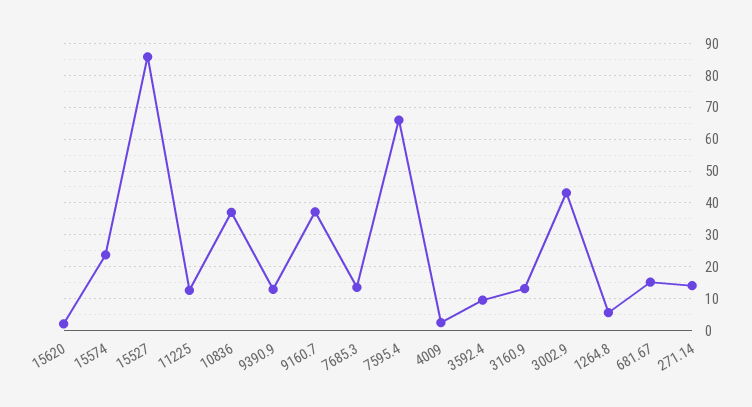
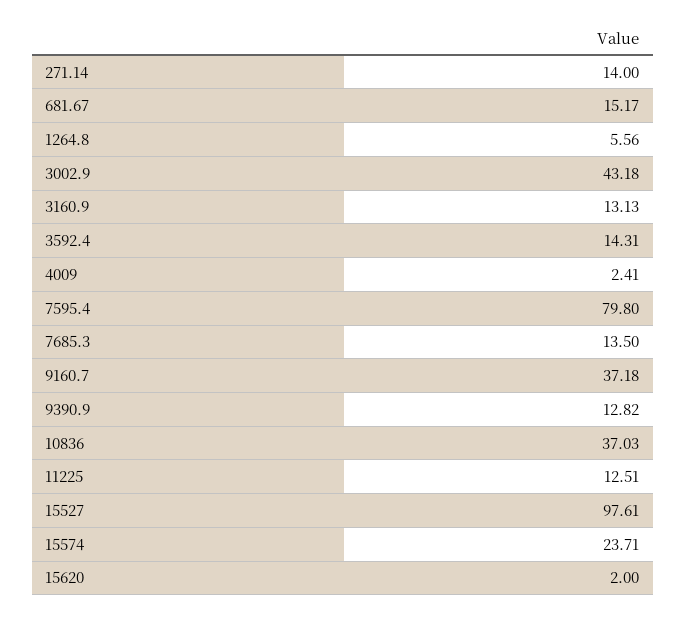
  {
    "15620": 2,
    "15574": 23.71,
-   "15527": 86,
+   "15527": 97.61,
    "11225": 12.51,
    "10836": 37.03,
    "9390.9": 12.82,
    "9160.7": 37.18,
    "7685.3": 13.5,
-   "7595.4": 66,
+   "7595.4": 79.8,
    "4009": 2.41,
-   "3592.4": 10,
+   "3592.4": 14.31,
    "3160.9": 13.13,
    "3002.9": 43.18,
    "1264.8": 5.56,
    "681.67": 15.17,
    "271.14": 14
  }

